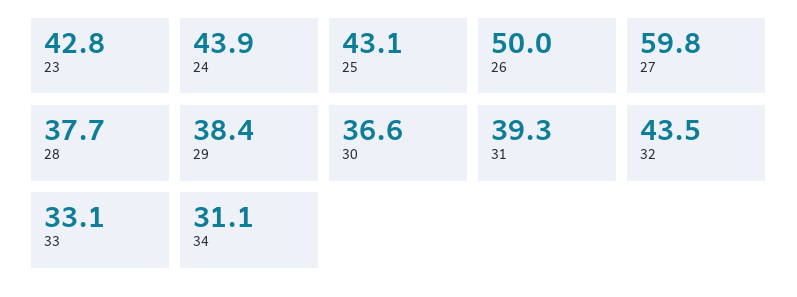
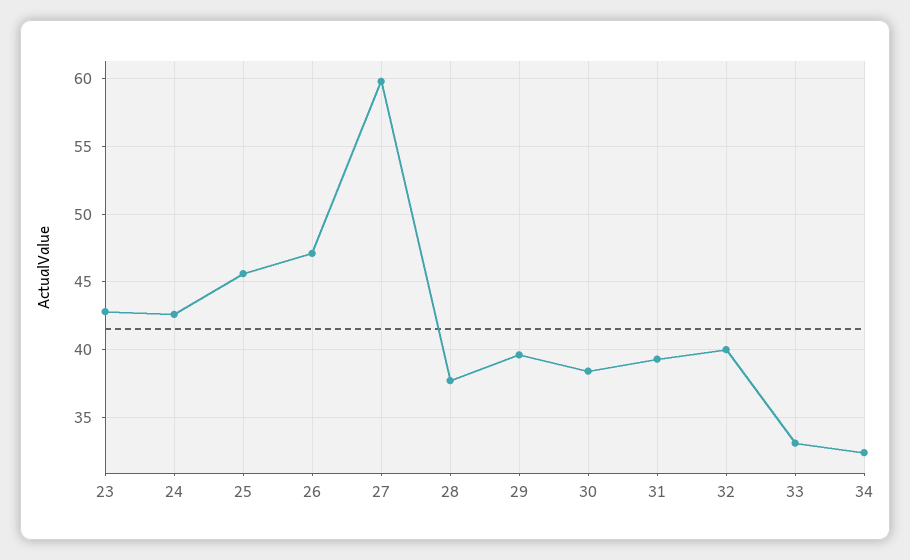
  {
    "23": 42.8,
-   "24": 43.9,
+   "24": 42.5,
-   "25": 43.1,
+   "25": 45.5,
-   "26": 50,
+   "26": 47,
    "27": 59.8,
    "28": 37.7,
-   "29": 38.4,
+   "29": 39.5,
-   "30": 36.6,
+   "30": 38.5,
    "31": 39.3,
-   "32": 43.5,
+   "32": 40,
    "33": 33.1,
-   "34": 31.1
+   "34": 32.5
  }

